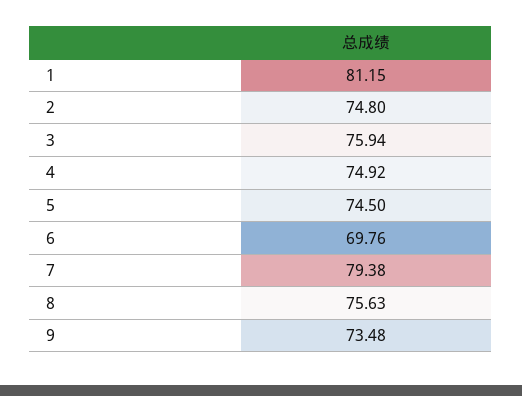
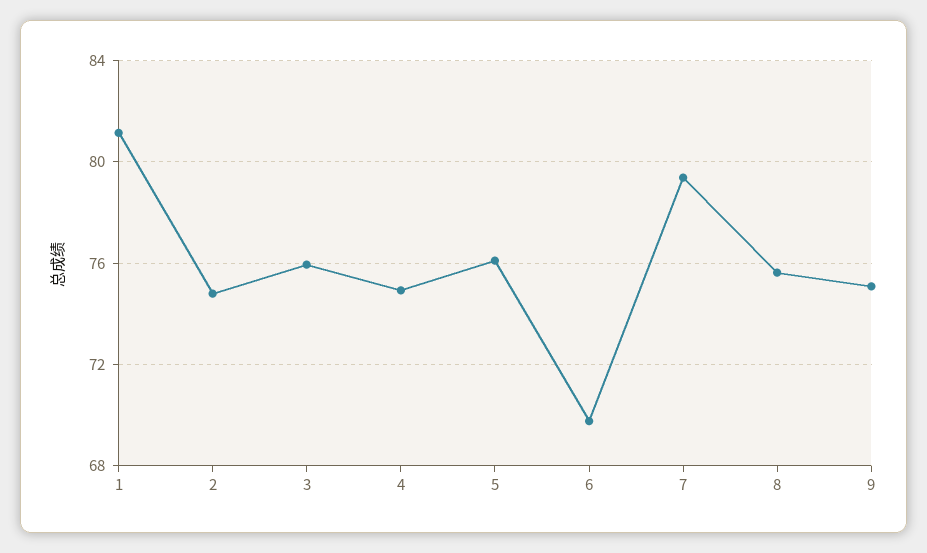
  {
    "1": 81.15,
    "2": 74.8,
    "3": 75.94,
    "4": 74.92,
-   "5": 74.5,
+   "5": 76,
    "6": 69.76,
    "7": 79.38,
    "8": 75.63,
-   "9": 73.48
+   "9": 75
  }

